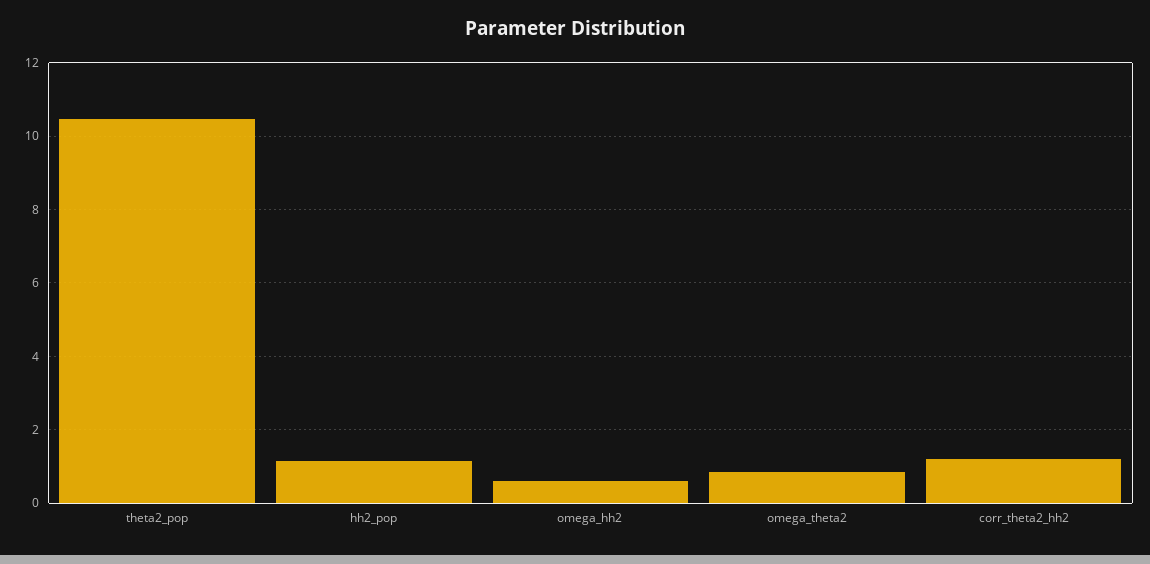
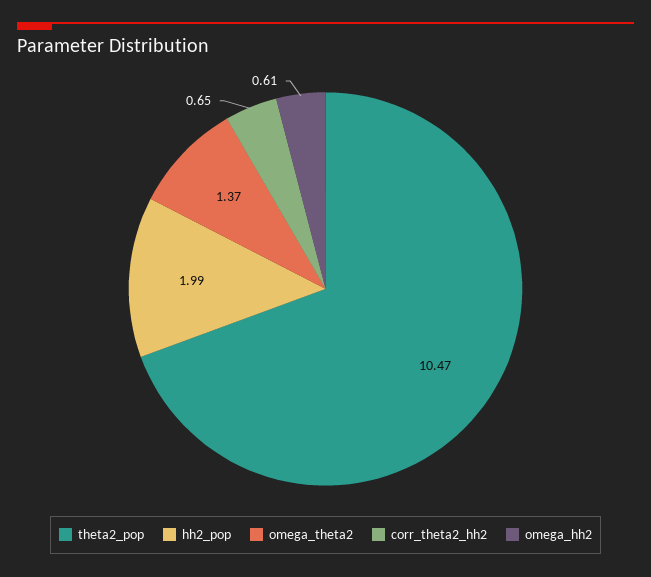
  {
    "theta2_pop": 10.47,
-   "hh2_pop": 1.2,
+   "hh2_pop": 1.99,
    "omega_hh2": 0.61,
-   "omega_theta2": 0.8,
+   "omega_theta2": 1.37,
-   "corr_theta2_hh2": 1.2
+   "corr_theta2_hh2": 0.65
  }

